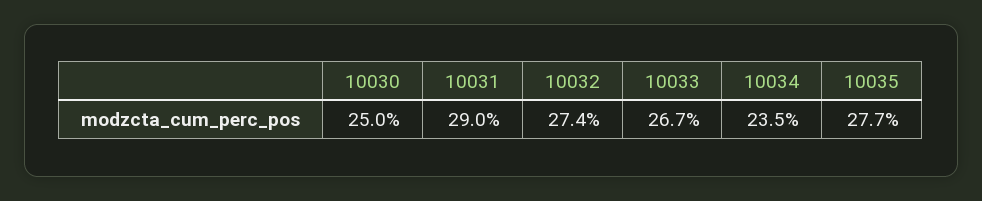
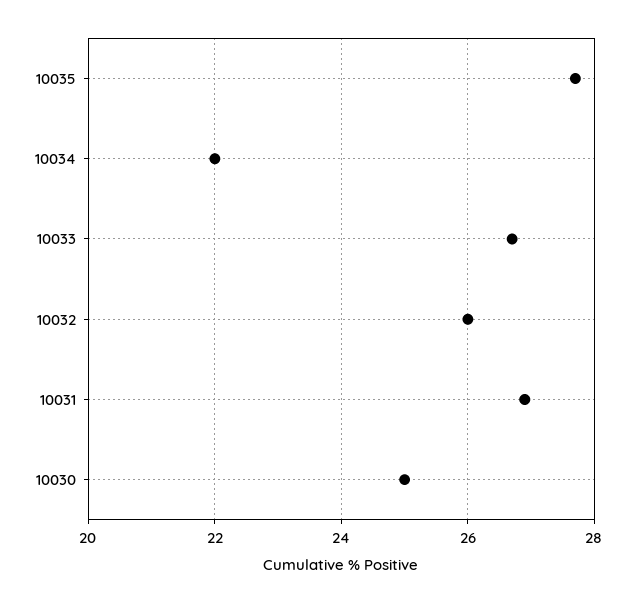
  {
    "10030": 25,
-   "10031": 29,
+   "10031": 27,
-   "10032": 27.4,
+   "10032": 26,
    "10033": 26.7,
-   "10034": 23.5,
+   "10034": 22,
    "10035": 27.7
  }

